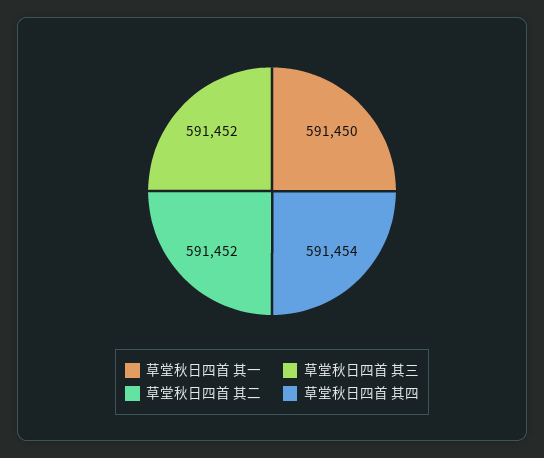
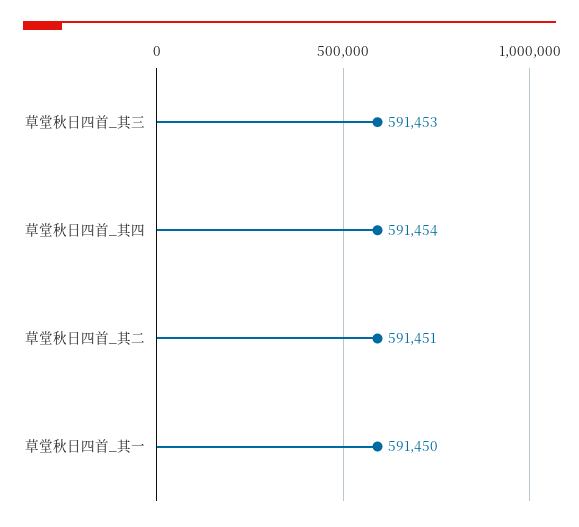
  {
    "草堂秋日四首 其一": 591450,
-   "草堂秋日四首 其三": 591452,
+   "草堂秋日四首 其三": 591453,
-   "草堂秋日四首 其二": 591452,
+   "草堂秋日四首 其二": 591451,
    "草堂秋日四首 其四": 591454
  }

